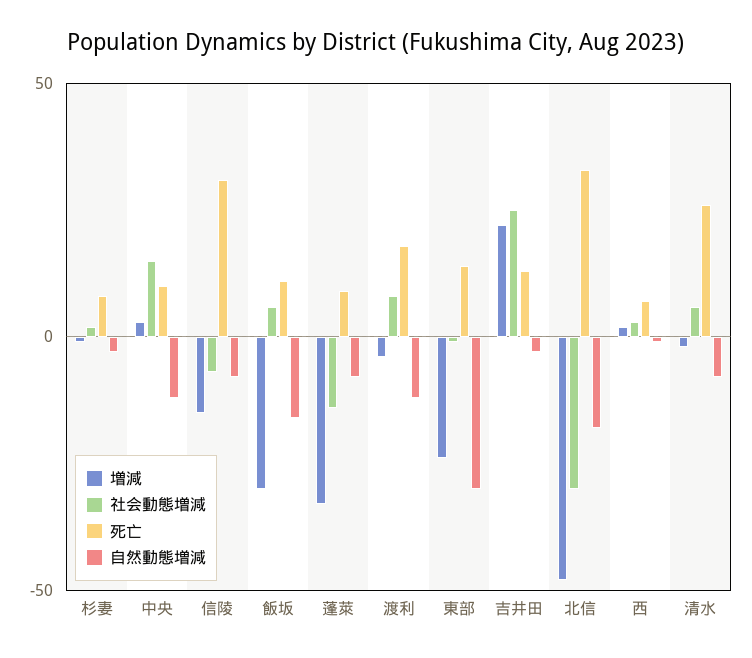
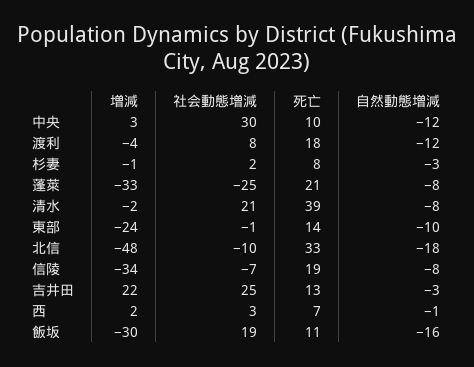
  {
    "増減": {
      "杉妻": -1,
      "中央": 3,
-     "信陵": -15,
+     "信陵": -34,
      "飯坂": -30,
      "蓬萊": -33,
      "渡利": -4,
      "東部": -24,
      "吉井田": 22,
      "北信": -48,
      "西": 2,
      "清水": -2
    },
    "社会動態増減": {
      "杉妻": 2,
-     "中央": 15,
+     "中央": 30,
      "信陵": -7,
-     "飯坂": 5,
+     "飯坂": 19,
-     "蓬萊": -15,
+     "蓬萊": -25,
      "渡利": 8,
      "東部": -1,
      "吉井田": 25,
-     "北信": -30,
+     "北信": -10,
      "西": 3,
-     "清水": 5
+     "清水": 21
    },
    "死亡": {
      "杉妻": 8,
      "中央": 10,
-     "信陵": 30,
+     "信陵": 19,
      "飯坂": 11,
-     "蓬萊": 10,
+     "蓬萊": 21,
      "渡利": 18,
      "東部": 14,
      "吉井田": 13,
      "北信": 33,
      "西": 7,
-     "清水": 25
+     "清水": 39
    },
    "自然動態増減": {
      "杉妻": -3,
      "中央": -12,
      "信陵": -8,
      "飯坂": -16,
      "蓬萊": -8,
      "渡利": -12,
-     "東部": -30,
+     "東部": -10,
      "吉井田": -3,
      "北信": -18,
      "西": -1,
      "清水": -8
    }
  }

